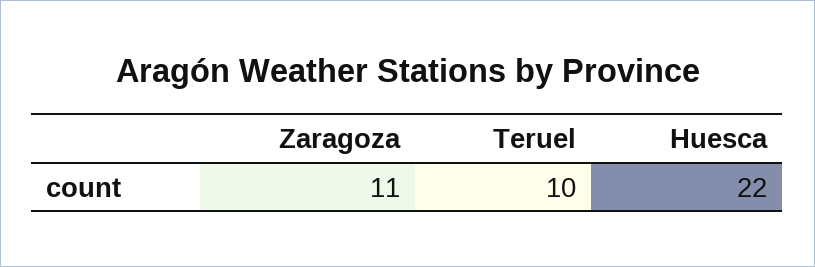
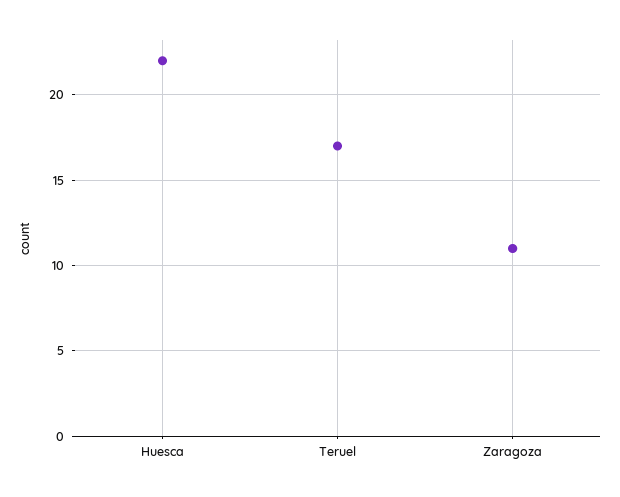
  {
    "Zaragoza": 11,
-   "Teruel": 10,
+   "Teruel": 17,
    "Huesca": 22
  }

